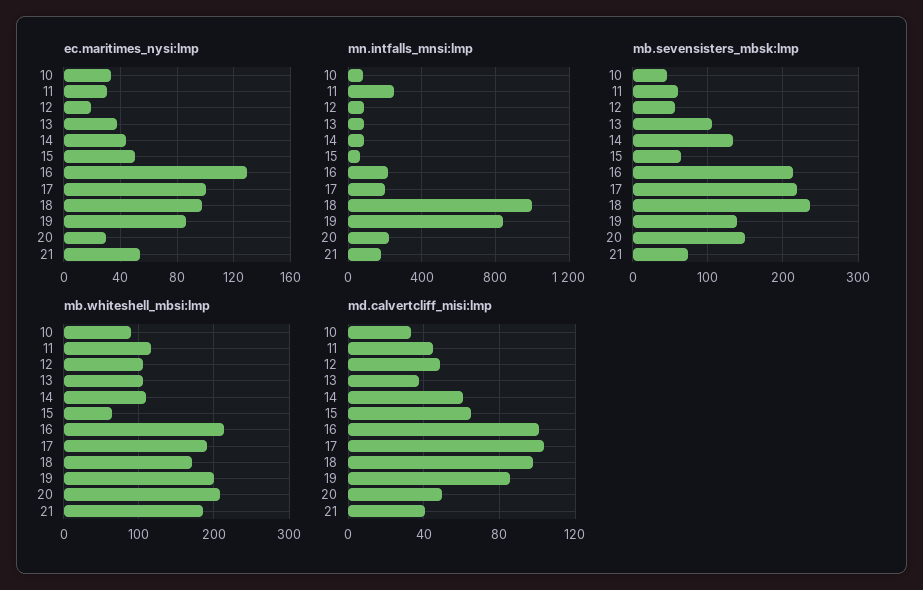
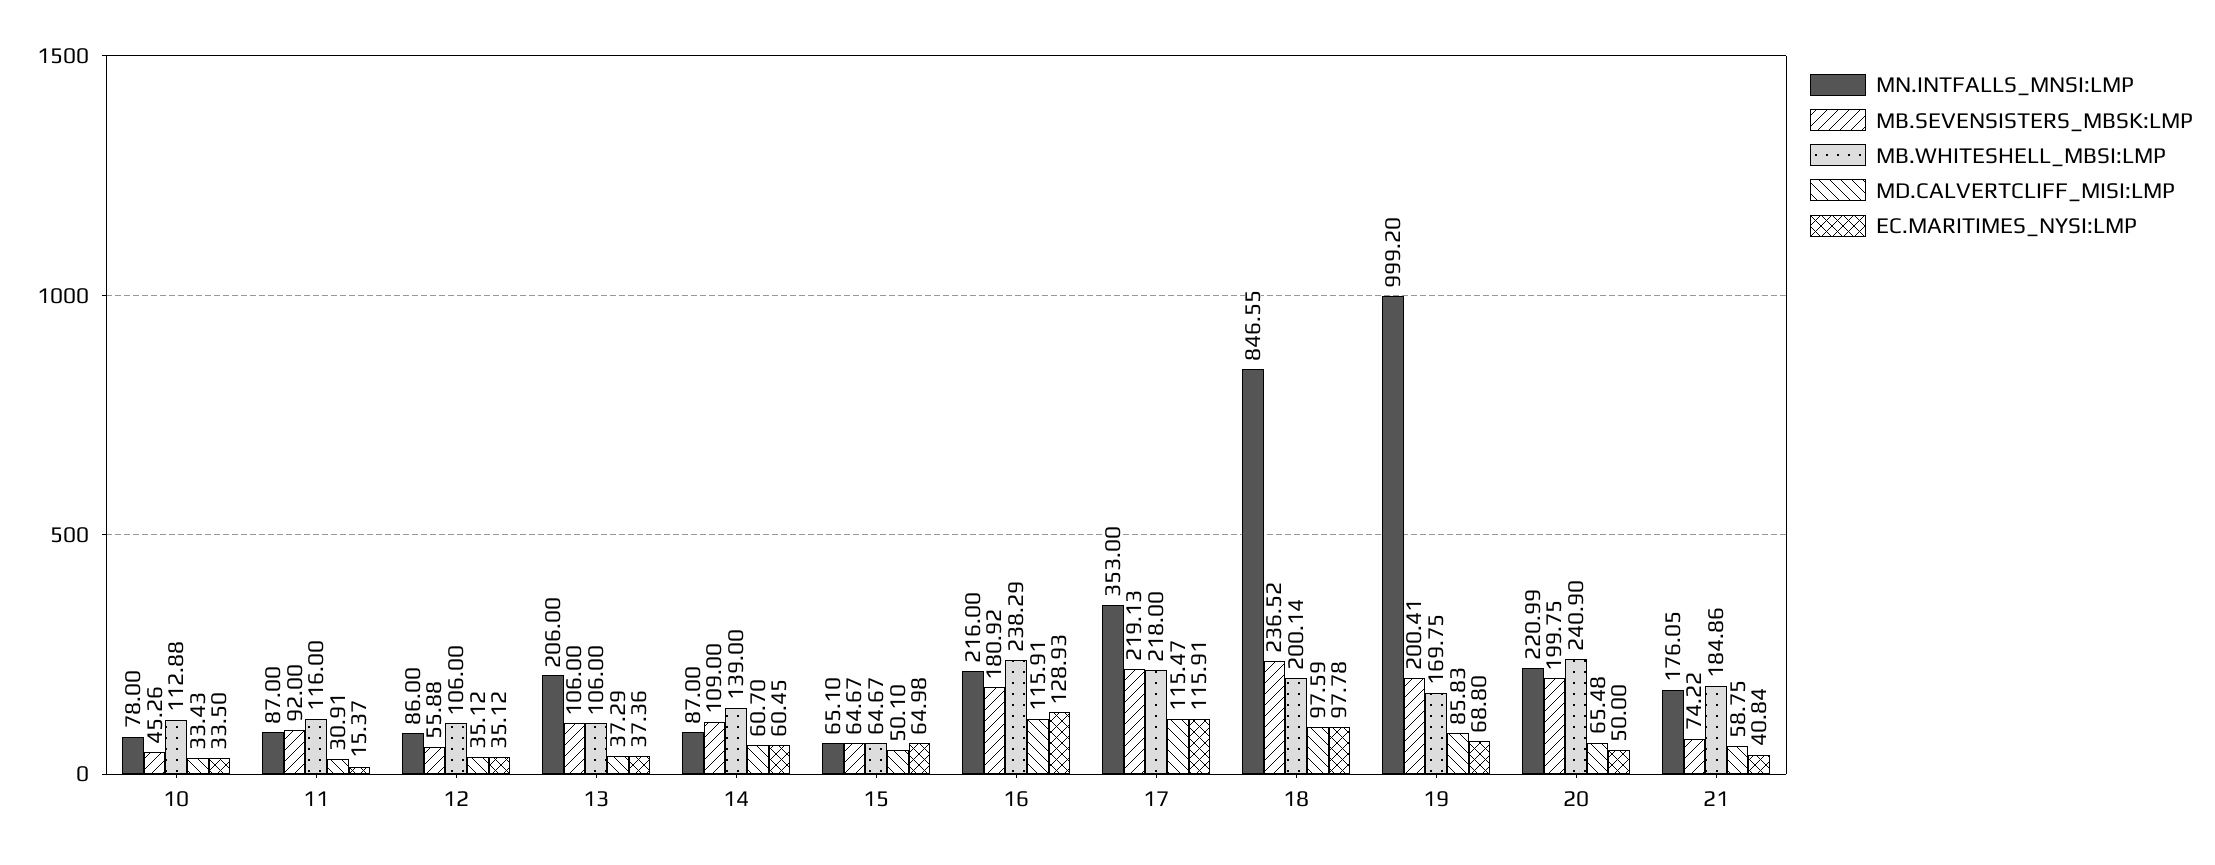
  {
    "ec.maritimes_nysi:lmp": {
      "10": 33.5,
-     "11": 30,
+     "11": 15.37,
-     "12": 20,
+     "12": 35.12,
      "13": 37.36,
-     "14": 45,
+     "14": 60.45,
-     "15": 50,
+     "15": 64.98,
      "16": 128.93,
-     "17": 100,
+     "17": 115.91,
      "18": 97.78,
-     "19": 85,
+     "19": 68.8,
-     "20": 30,
+     "20": 50,
-     "21": 55
+     "21": 40.84
    },
    "mn.intfalls_mnsi:lmp": {
      "10": 78,
-     "11": 250,
+     "11": 87,
      "12": 86,
-     "13": 100,
+     "13": 206,
      "14": 87,
      "15": 65.1,
      "16": 216,
-     "17": 200,
+     "17": 353,
-     "18": 1000,
+     "18": 846.55,
-     "19": 850,
+     "19": 999.2,
      "20": 220.99,
      "21": 176.05
    },
    "mb.sevensisters_mbsk:lmp": {
      "10": 45.26,
-     "11": 60,
+     "11": 92,
      "12": 55.88,
      "13": 106,
-     "14": 130,
+     "14": 109,
      "15": 64.67,
-     "16": 210,
+     "16": 180.92,
      "17": 219.13,
      "18": 236.52,
-     "19": 140,
+     "19": 200.41,
-     "20": 150,
+     "20": 199.75,
      "21": 74.22
    },
    "mb.whiteshell_mbsi:lmp": {
-     "10": 90,
+     "10": 112.88,
      "11": 116,
      "12": 106,
      "13": 106,
-     "14": 110,
+     "14": 139,
      "15": 64.67,
-     "16": 210,
+     "16": 238.29,
-     "17": 190,
+     "17": 218,
-     "18": 170,
+     "18": 200.14,
-     "19": 200,
+     "19": 169.75,
-     "20": 210,
+     "20": 240.9,
      "21": 184.86
    },
    "md.calvertcliff_misi:lmp": {
      "10": 33.43,
-     "11": 45,
+     "11": 30.91,
-     "12": 50,
+     "12": 35.12,
      "13": 37.29,
      "14": 60.7,
-     "15": 65,
+     "15": 50.1,
-     "16": 100,
+     "16": 115.91,
-     "17": 105,
+     "17": 115.47,
      "18": 97.59,
      "19": 85.83,
-     "20": 50,
+     "20": 65.48,
-     "21": 40
+     "21": 58.75
    }
  }

